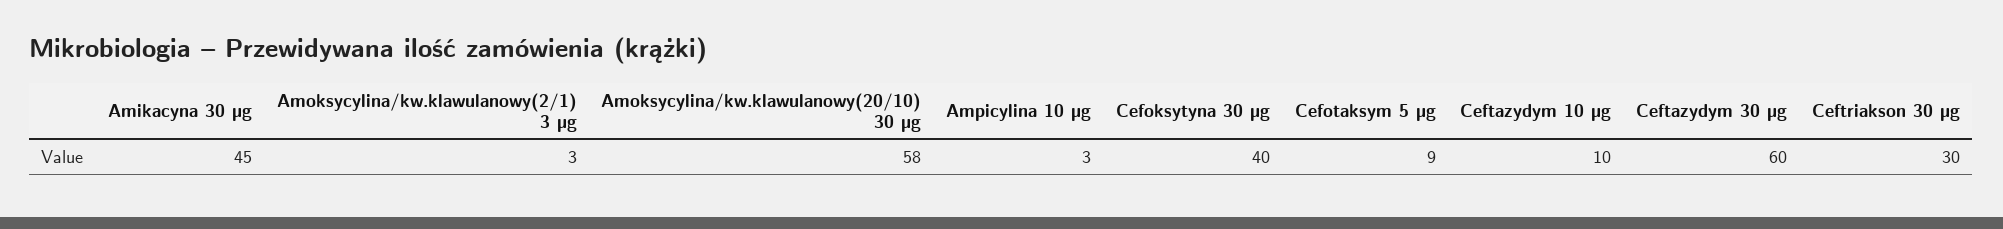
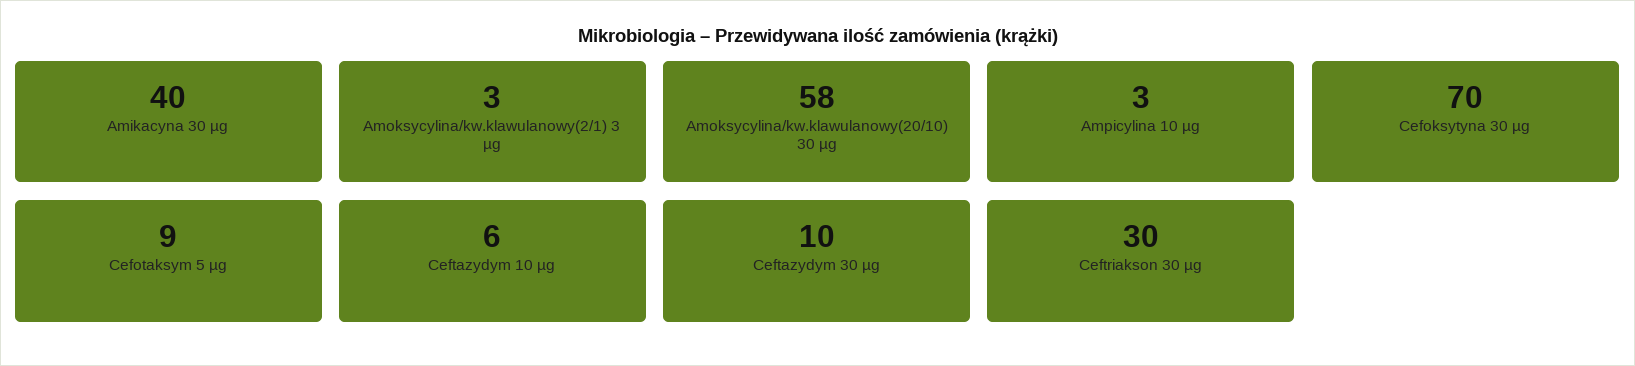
  {
-   "Amikacyna 30 µg": 45,
+   "Amikacyna 30 µg": 40,
    "Amoksycylina/kw.klawulanowy(2/1) 3 µg": 3,
    "Amoksycylina/kw.klawulanowy(20/10) 30 µg": 58,
    "Ampicylina 10 µg": 3,
-   "Cefoksytyna 30 µg": 40,
+   "Cefoksytyna 30 µg": 70,
    "Cefotaksym 5 µg": 9,
-   "Ceftazydym 10 µg": 10,
+   "Ceftazydym 10 µg": 6,
-   "Ceftazydym 30 µg": 60,
+   "Ceftazydym 30 µg": 10,
    "Ceftriakson 30 µg": 30
  }

